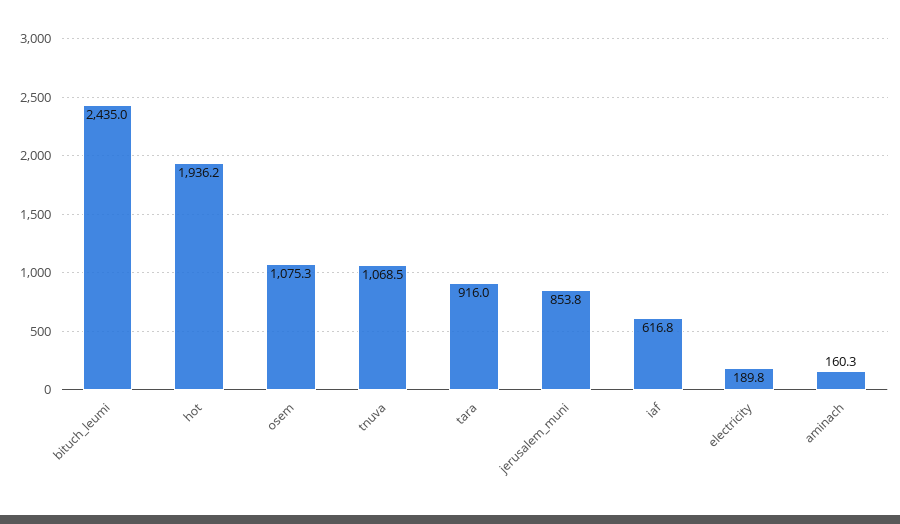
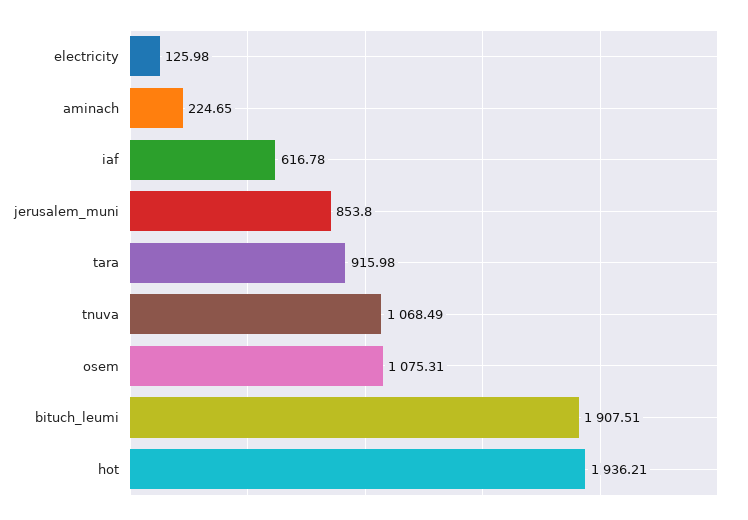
  {
-   "bituch_leumi": 2435,
+   "bituch_leumi": 1907.51,
    "hot": 1936.21,
    "osem": 1075.31,
    "tnuva": 1068.49,
    "tara": 915.98,
    "jerusalem_muni": 853.8,
    "iaf": 616.78,
-   "electricity": 189.8,
+   "electricity": 125.98,
-   "aminach": 160.3
+   "aminach": 224.65
  }

